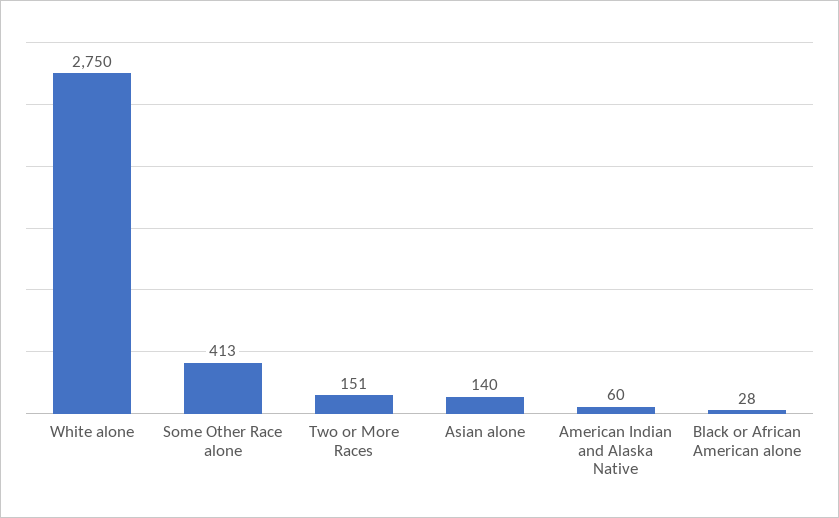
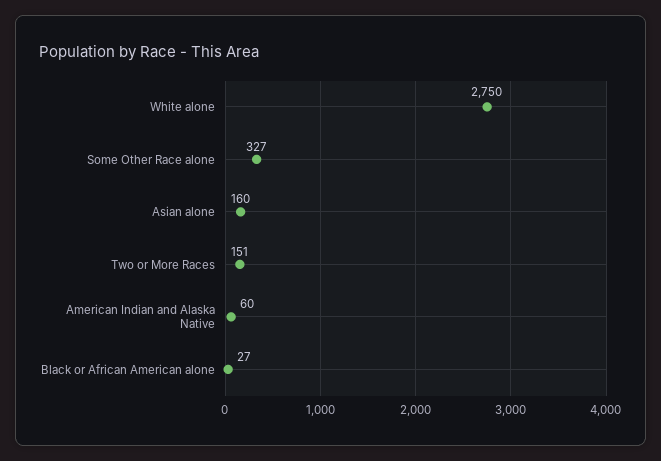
  {
    "White alone": 2750,
-   "Some Other Race alone": 413,
+   "Some Other Race alone": 327,
    "Two or More Races": 151,
-   "Asian alone": 140,
+   "Asian alone": 160,
    "American Indian and Alaska Native": 60,
-   "Black or African American alone": 28
+   "Black or African American alone": 27
  }

